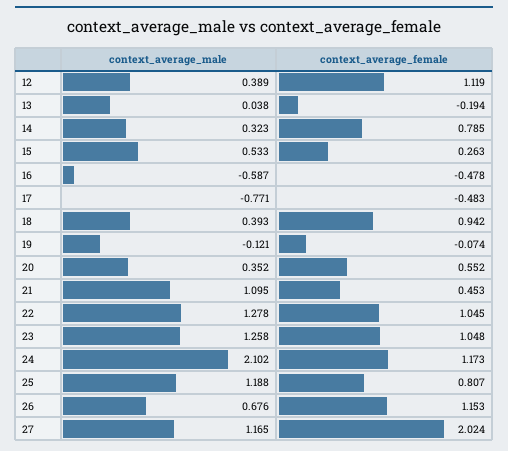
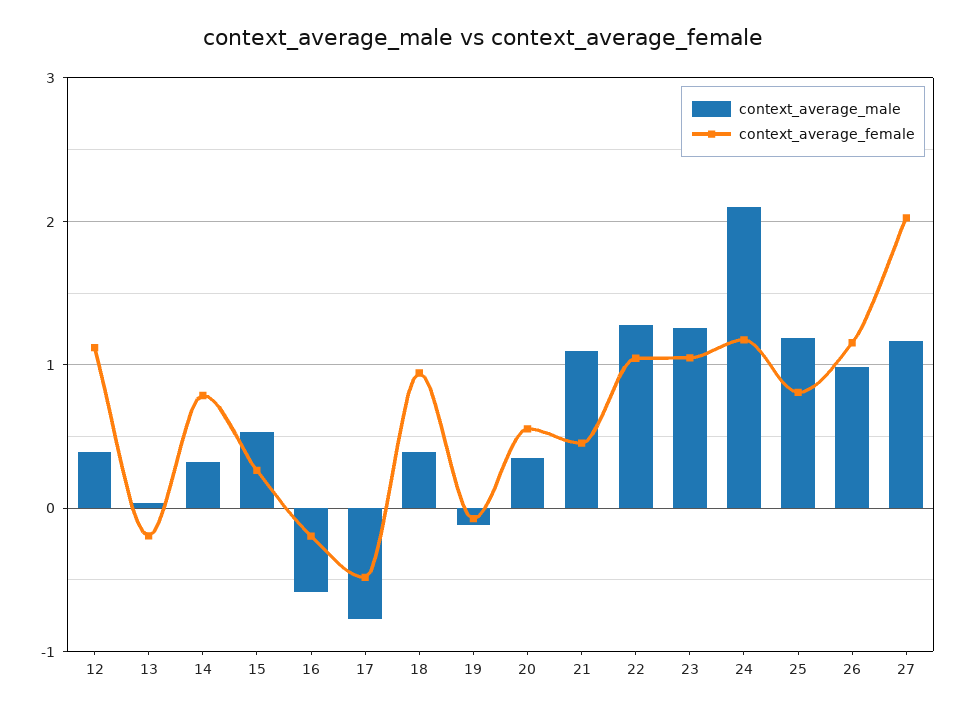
  {
    "context_average_male": {
      "12": 0.389,
      "13": 0.038,
      "14": 0.323,
      "15": 0.533,
      "16": -0.587,
      "17": -0.771,
      "18": 0.393,
      "19": -0.121,
      "20": 0.352,
      "21": 1.095,
      "22": 1.278,
      "23": 1.258,
      "24": 2.102,
      "25": 1.188,
-     "26": 0.676,
+     "26": 1,
      "27": 1.165
    },
    "context_average_female": {
      "12": 1.119,
      "13": -0.194,
      "14": 0.785,
      "15": 0.263,
-     "16": -0.478,
+     "16": -0.2,
      "17": -0.483,
      "18": 0.942,
      "19": -0.074,
      "20": 0.552,
      "21": 0.453,
      "22": 1.045,
      "23": 1.048,
      "24": 1.173,
      "25": 0.807,
      "26": 1.153,
      "27": 2.024
    }
  }

